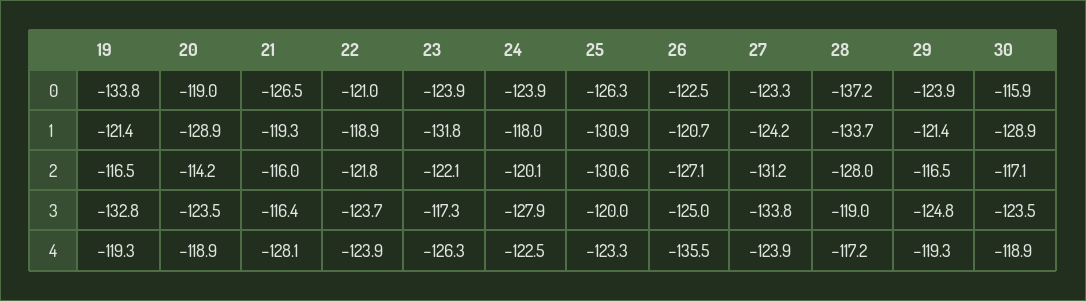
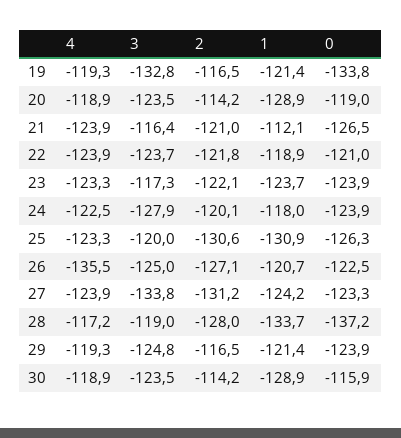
  {
    "19": {
      "0": -133.8,
      "1": -121.4,
      "2": -116.5,
      "3": -132.8,
      "4": -119.3
    },
    "20": {
      "0": -119,
      "1": -128.9,
      "2": -114.2,
      "3": -123.5,
      "4": -118.9
    },
    "21": {
      "0": -126.5,
-     "1": -119.3,
+     "1": -112.1,
-     "2": -116,
+     "2": -121,
      "3": -116.4,
-     "4": -128.1
+     "4": -123.9
    },
    "22": {
      "0": -121,
      "1": -118.9,
      "2": -121.8,
      "3": -123.7,
      "4": -123.9
    },
    "23": {
      "0": -123.9,
-     "1": -131.8,
+     "1": -123.7,
      "2": -122.1,
      "3": -117.3,
-     "4": -126.3
+     "4": -123.3
    },
    "24": {
      "0": -123.9,
      "1": -118,
      "2": -120.1,
      "3": -127.9,
      "4": -122.5
    },
    "25": {
      "0": -126.3,
      "1": -130.9,
      "2": -130.6,
      "3": -120,
      "4": -123.3
    },
    "26": {
      "0": -122.5,
      "1": -120.7,
      "2": -127.1,
      "3": -125,
      "4": -135.5
    },
    "27": {
      "0": -123.3,
      "1": -124.2,
      "2": -131.2,
      "3": -133.8,
      "4": -123.9
    },
    "28": {
      "0": -137.2,
      "1": -133.7,
      "2": -128,
      "3": -119,
      "4": -117.2
    },
    "29": {
      "0": -123.9,
      "1": -121.4,
      "2": -116.5,
      "3": -124.8,
      "4": -119.3
    },
    "30": {
      "0": -115.9,
      "1": -128.9,
-     "2": -117.1,
+     "2": -114.2,
      "3": -123.5,
      "4": -118.9
    }
  }

